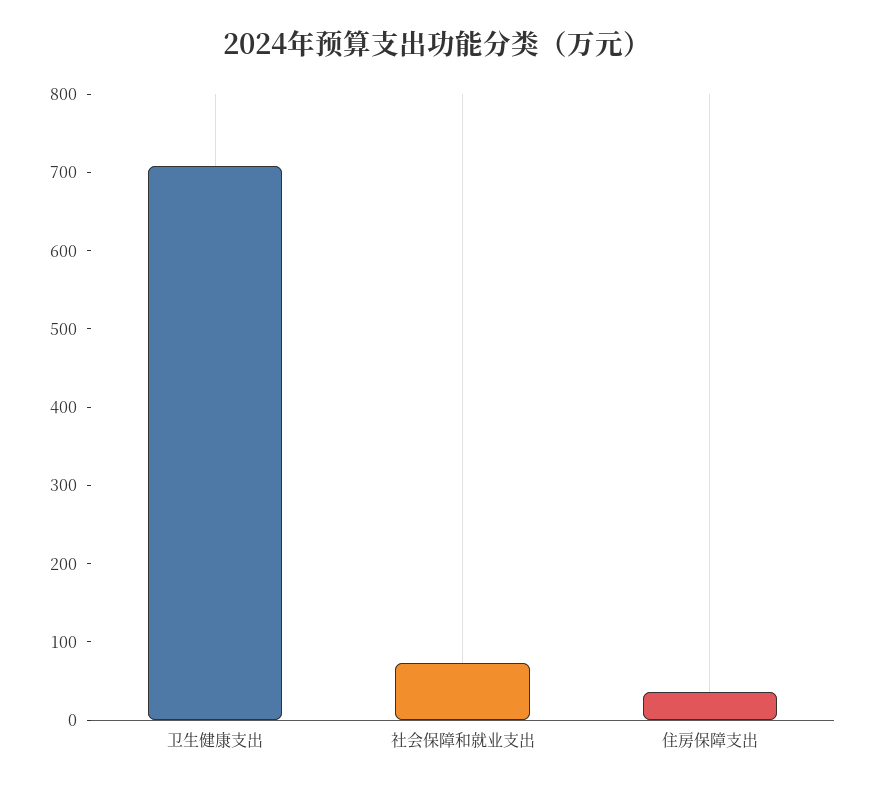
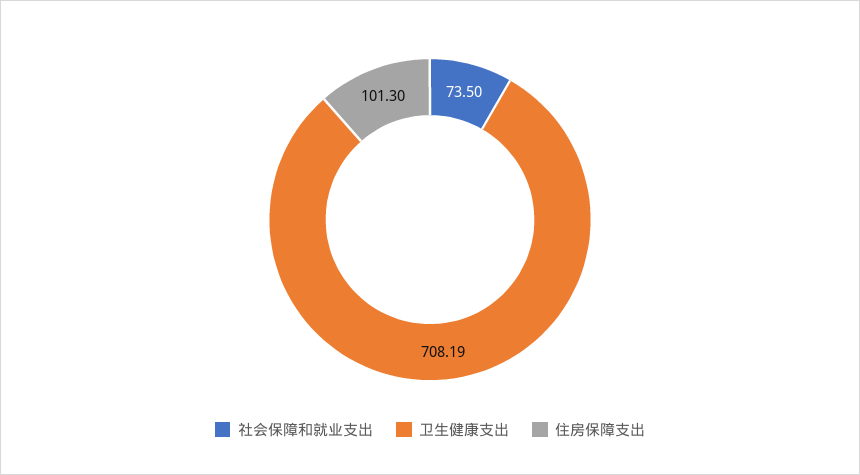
  {
    "卫生健康支出": 708.19,
    "社会保障和就业支出": 73.5,
-   "住房保障支出": 40
+   "住房保障支出": 101.3
  }

